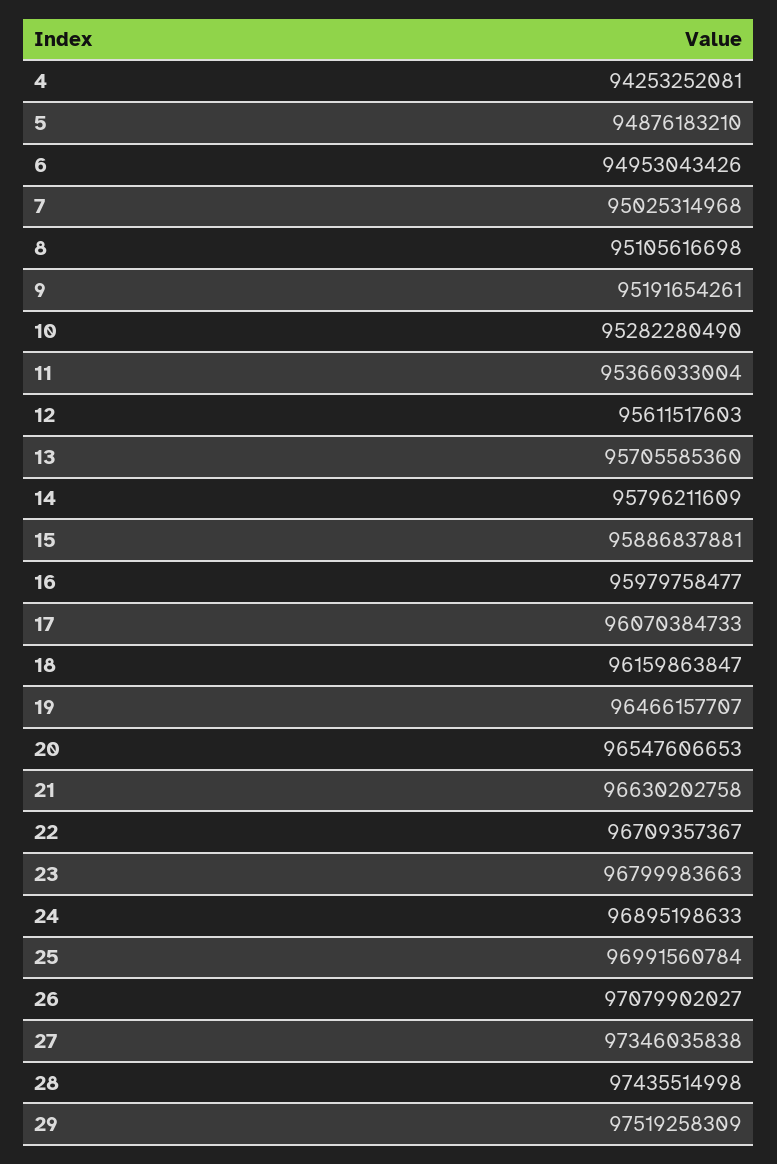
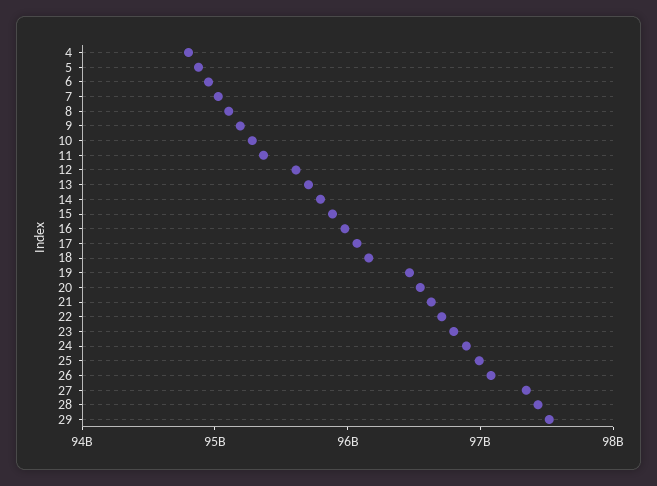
  {
-   "4": 94253252081,
+   "4": 94800000000,
    "5": 94876183210,
    "6": 94953043426,
    "7": 95025314968,
    "8": 95105616698,
    "9": 95191654261,
    "10": 95282280490,
    "11": 95366033004,
    "12": 95611517603,
    "13": 95705585360,
    "14": 95796211609,
    "15": 95886837881,
    "16": 95979758477,
    "17": 96070384733,
    "18": 96159863847,
    "19": 96466157707,
    "20": 96547606653,
    "21": 96630202758,
    "22": 96709357367,
    "23": 96799983663,
    "24": 96895198633,
    "25": 96991560784,
    "26": 97079902027,
    "27": 97346035838,
    "28": 97435514998,
    "29": 97519258309
  }

